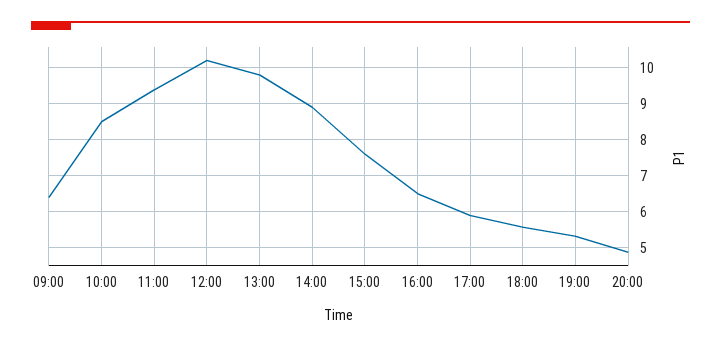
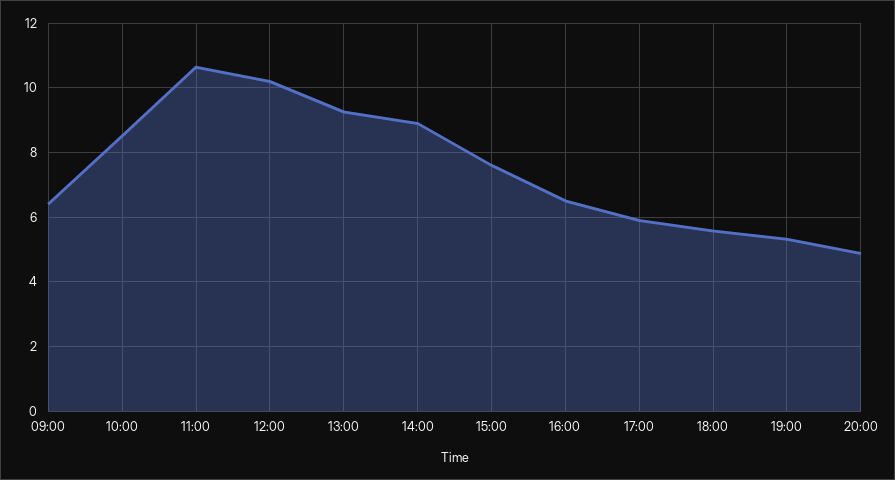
  {
    "09:00": 6.4,
    "10:00": 8.6,
-   "11:00": 9.4,
+   "11:00": 10.6,
    "12:00": 10.2,
-   "13:00": 9.8,
+   "13:00": 9.2,
    "14:00": 9,
    "15:00": 7.6,
    "16:00": 6.6,
    "17:00": 6,
    "18:00": 5.6,
    "19:00": 5.4,
    "20:00": 4.8
  }

